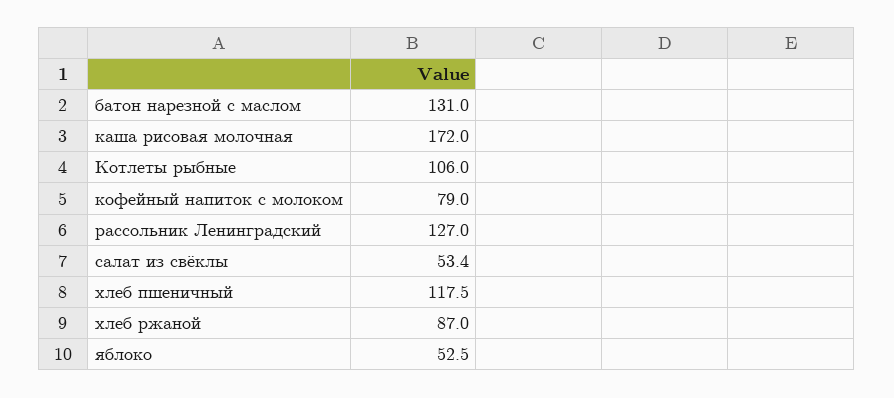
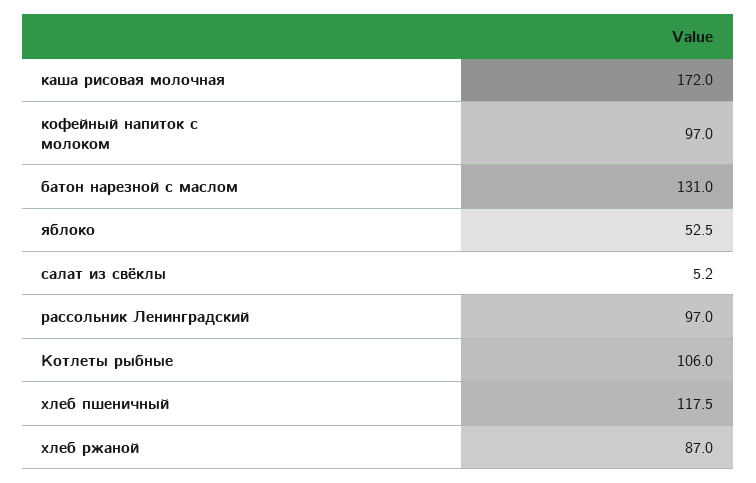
  {
    "батон нарезной с маслом": 131,
    "каша рисовая молочная": 172,
    "Котлеты рыбные": 106,
-   "кофейный напиток с молоком": 79,
+   "кофейный напиток с молоком": 97,
-   "рассольник Ленинградский": 127,
+   "рассольник Ленинградский": 97,
-   "салат из свёклы": 53.4,
+   "салат из свёклы": 5.2,
    "хлеб пшеничный": 117.5,
    "хлеб ржаной": 87,
    "яблоко": 52.5
  }

